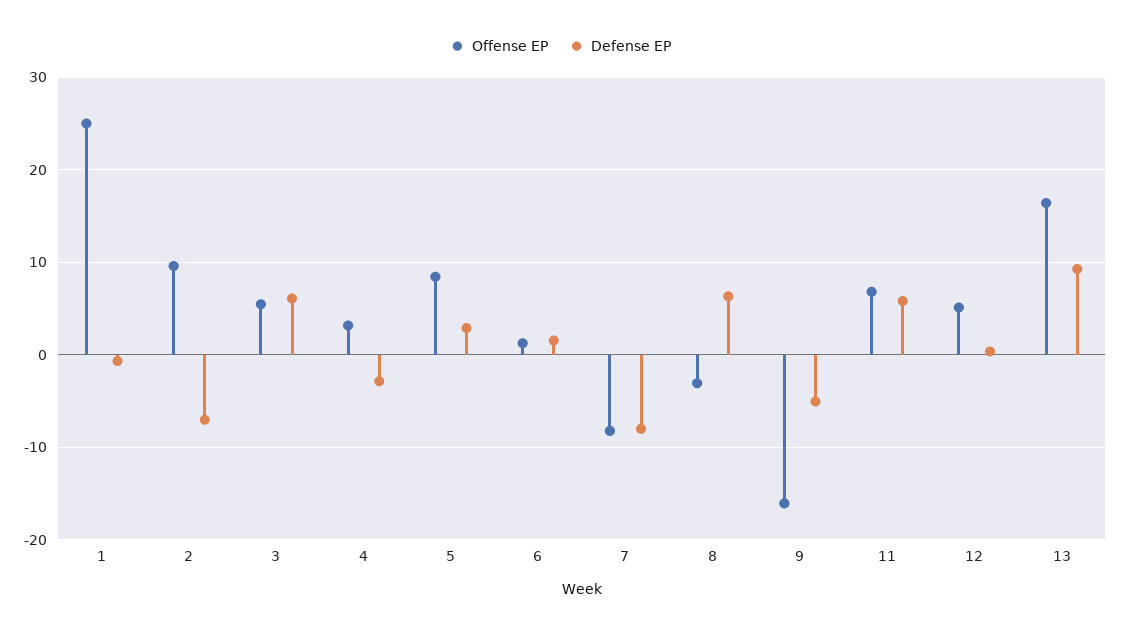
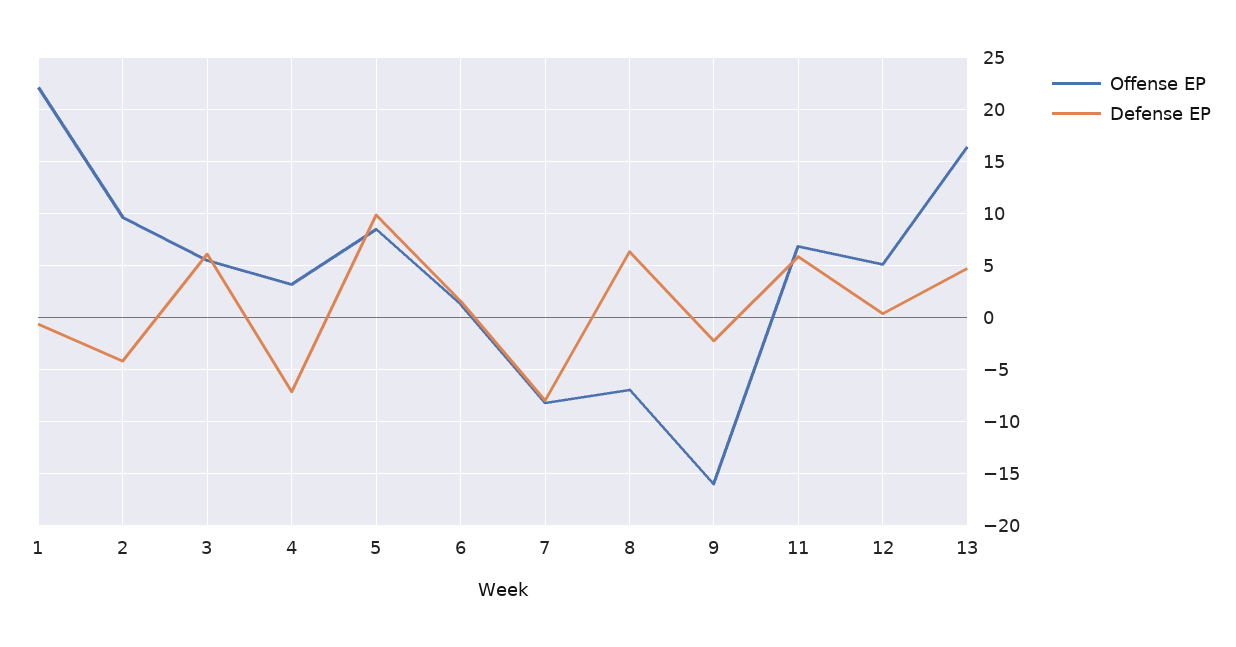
  {
    "Offense EP": {
-     "1": 25,
+     "1": 22,
      "2": 10,
      "3": 5,
      "4": 3,
      "5": 8,
      "6": 1,
      "7": -8,
-     "8": -3,
+     "8": -7,
      "9": -16,
      "11": 7,
      "12": 5,
      "13": 16
    },
    "Defense EP": {
      "1": -1,
-     "2": -7,
+     "2": -4,
      "3": 6,
-     "4": -3,
+     "4": -7,
-     "5": 3,
+     "5": 10,
      "6": 2,
      "7": -8,
      "8": 6,
-     "9": -5,
+     "9": -2,
      "11": 6,
      "12": 0,
-     "13": 9
+     "13": 5
    }
  }

